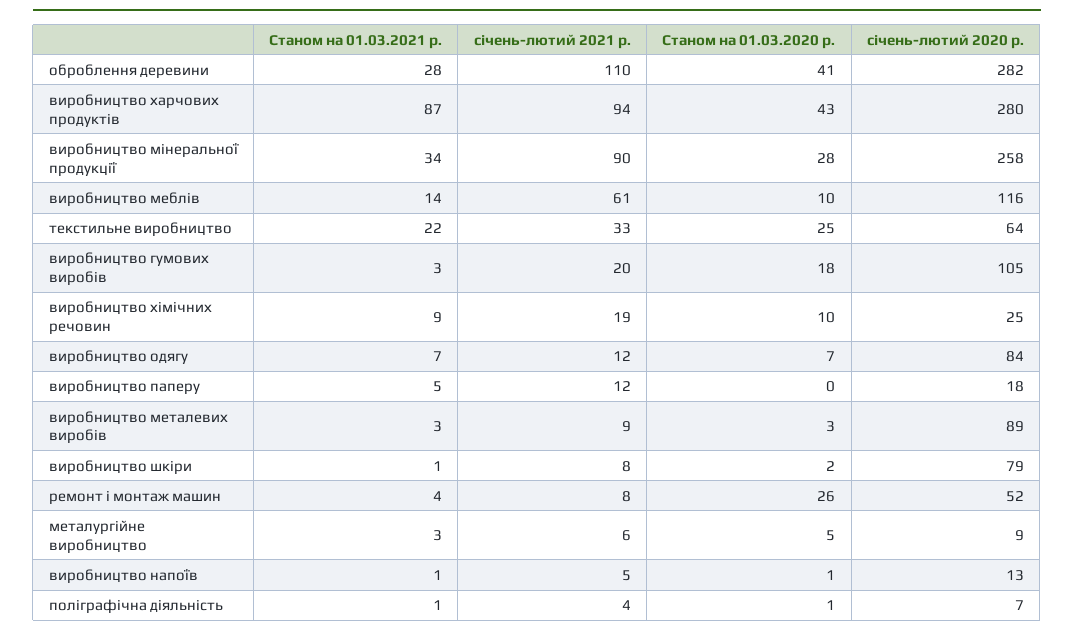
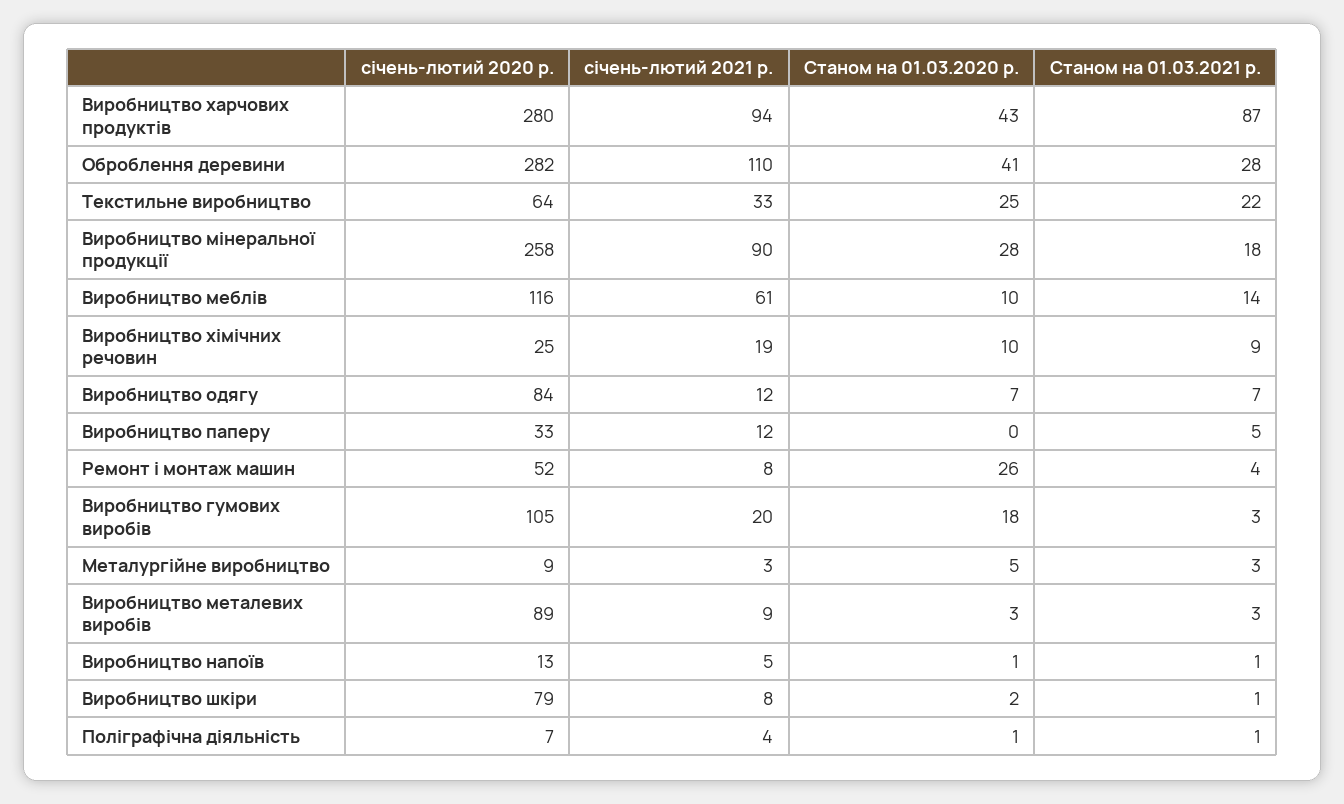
  {
    "Станом на 01.03.2021 р.": {
      "оброблення деревини": 28,
      "виробництво харчових продуктів": 87,
-     "виробництво мінеральної продукції": 34,
+     "виробництво мінеральної продукції": 18,
      "виробництво меблів": 14,
      "текстильне виробництво": 22,
      "виробництво гумових виробів": 3,
      "виробництво хімічних речовин": 9,
      "виробництво одягу": 7,
      "виробництво паперу": 5,
      "виробництво металевих виробів": 3,
      "виробництво шкіри": 1,
      "ремонт і монтаж машин": 4,
      "металургійне виробництво": 3,
      "виробництво напоїв": 1,
      "поліграфічна діяльність": 1
    },
    "січень-лютий 2021 р.": {
      "оброблення деревини": 110,
      "виробництво харчових продуктів": 94,
      "виробництво мінеральної продукції": 90,
      "виробництво меблів": 61,
      "текстильне виробництво": 33,
      "виробництво гумових виробів": 20,
      "виробництво хімічних речовин": 19,
      "виробництво одягу": 12,
      "виробництво паперу": 12,
      "виробництво металевих виробів": 9,
      "виробництво шкіри": 8,
      "ремонт і монтаж машин": 8,
-     "металургійне виробництво": 6,
+     "металургійне виробництво": 3,
      "виробництво напоїв": 5,
      "поліграфічна діяльність": 4
    },
    "Станом на 01.03.2020 р.": {
      "оброблення деревини": 41,
      "виробництво харчових продуктів": 43,
      "виробництво мінеральної продукції": 28,
      "виробництво меблів": 10,
      "текстильне виробництво": 25,
      "виробництво гумових виробів": 18,
      "виробництво хімічних речовин": 10,
      "виробництво одягу": 7,
      "виробництво паперу": 0,
      "виробництво металевих виробів": 3,
      "виробництво шкіри": 2,
      "ремонт і монтаж машин": 26,
      "металургійне виробництво": 5,
      "виробництво напоїв": 1,
      "поліграфічна діяльність": 1
    },
    "січень-лютий 2020 р.": {
      "оброблення деревини": 282,
      "виробництво харчових продуктів": 280,
      "виробництво мінеральної продукції": 258,
      "виробництво меблів": 116,
      "текстильне виробництво": 64,
      "виробництво гумових виробів": 105,
      "виробництво хімічних речовин": 25,
      "виробництво одягу": 84,
-     "виробництво паперу": 18,
+     "виробництво паперу": 33,
      "виробництво металевих виробів": 89,
      "виробництво шкіри": 79,
      "ремонт і монтаж машин": 52,
      "металургійне виробництво": 9,
      "виробництво напоїв": 13,
      "поліграфічна діяльність": 7
    }
  }

